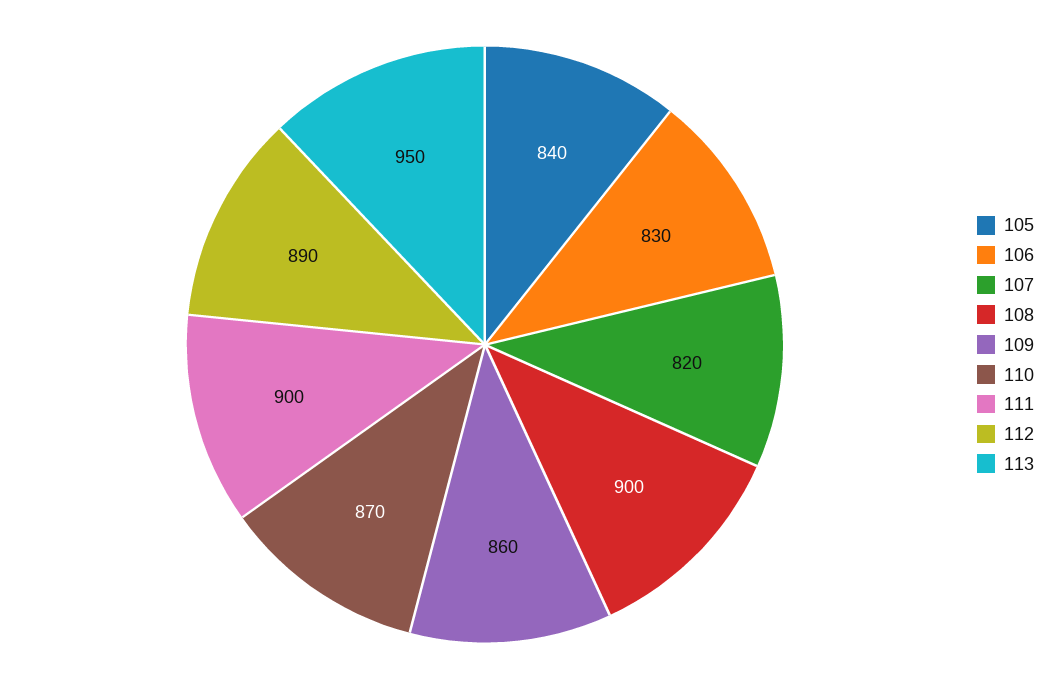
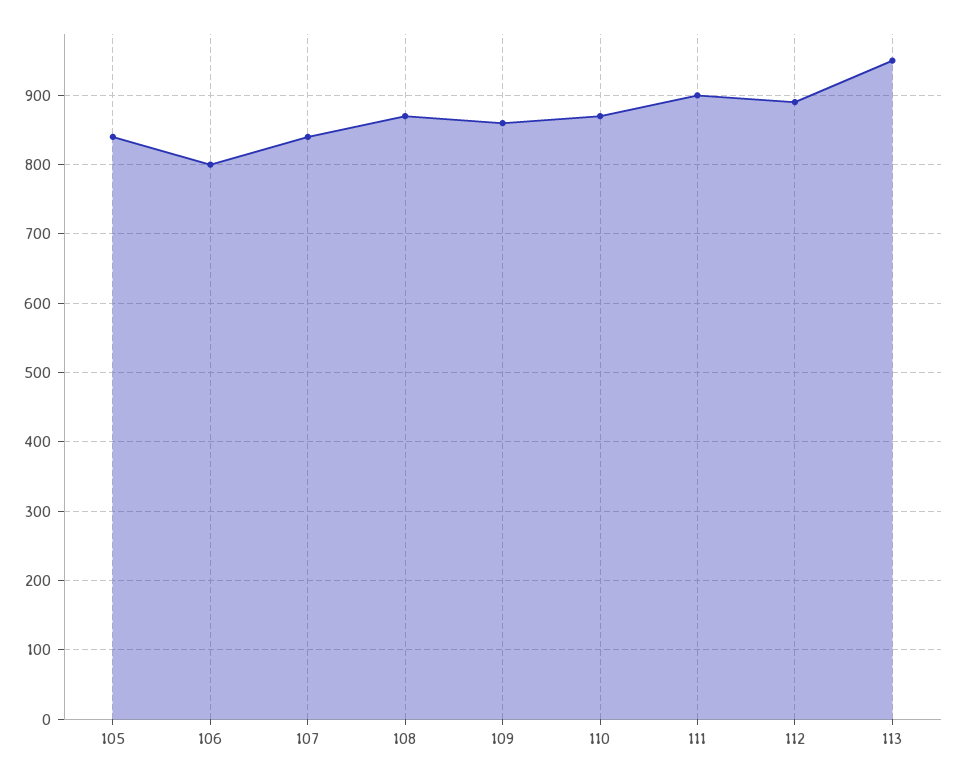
  {
    "105": 840,
-   "106": 830,
+   "106": 800,
-   "107": 820,
+   "107": 840,
-   "108": 900,
+   "108": 870,
    "109": 860,
    "110": 870,
    "111": 900,
    "112": 890,
    "113": 950
  }

